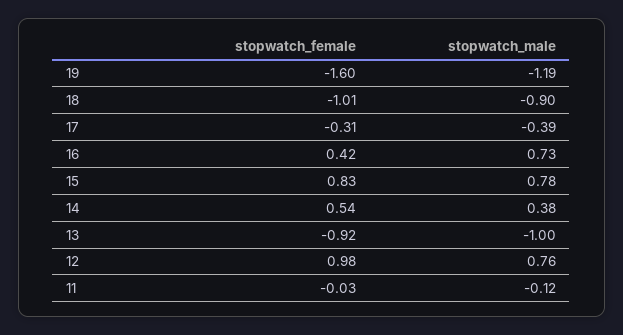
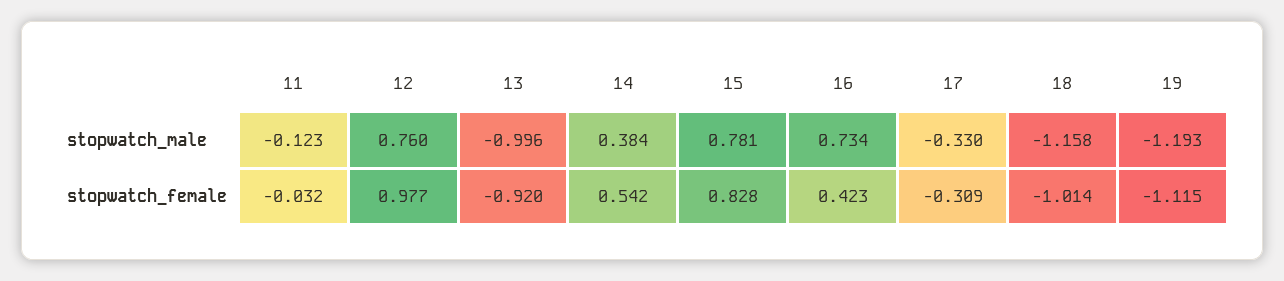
  {
    "stopwatch_female": {
-     "19": -1.6,
+     "19": -1.115,
      "18": -1.014,
      "17": -0.309,
      "16": 0.423,
      "15": 0.828,
      "14": 0.542,
      "13": -0.92,
      "12": 0.977,
      "11": -0.032
    },
    "stopwatch_male": {
      "19": -1.193,
-     "18": -0.9,
+     "18": -1.158,
-     "17": -0.39,
+     "17": -0.33,
      "16": 0.734,
      "15": 0.781,
      "14": 0.384,
      "13": -0.996,
      "12": 0.76,
      "11": -0.123
    }
  }

